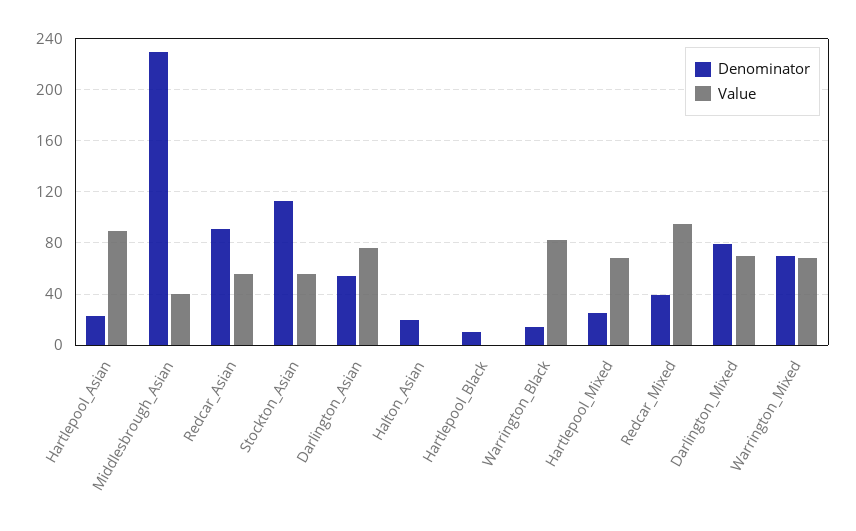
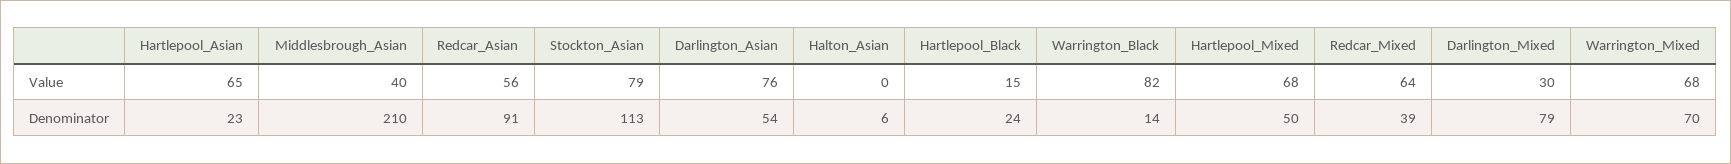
  {
    "Denominator": {
      "Hartlepool_Asian": 23,
-     "Middlesbrough_Asian": 230,
+     "Middlesbrough_Asian": 210,
      "Redcar_Asian": 91,
      "Stockton_Asian": 113,
      "Darlington_Asian": 54,
-     "Halton_Asian": 20,
+     "Halton_Asian": 6,
-     "Hartlepool_Black": 10,
+     "Hartlepool_Black": 24,
      "Warrington_Black": 14,
-     "Hartlepool_Mixed": 25,
+     "Hartlepool_Mixed": 50,
      "Redcar_Mixed": 39,
      "Darlington_Mixed": 79,
      "Warrington_Mixed": 70
    },
    "Value": {
-     "Hartlepool_Asian": 90,
+     "Hartlepool_Asian": 65,
      "Middlesbrough_Asian": 40,
      "Redcar_Asian": 56,
-     "Stockton_Asian": 55,
+     "Stockton_Asian": 79,
      "Darlington_Asian": 76,
      "Halton_Asian": 0,
-     "Hartlepool_Black": 0,
+     "Hartlepool_Black": 15,
      "Warrington_Black": 82,
      "Hartlepool_Mixed": 68,
-     "Redcar_Mixed": 95,
+     "Redcar_Mixed": 64,
-     "Darlington_Mixed": 70,
+     "Darlington_Mixed": 30,
      "Warrington_Mixed": 68
    }
  }

